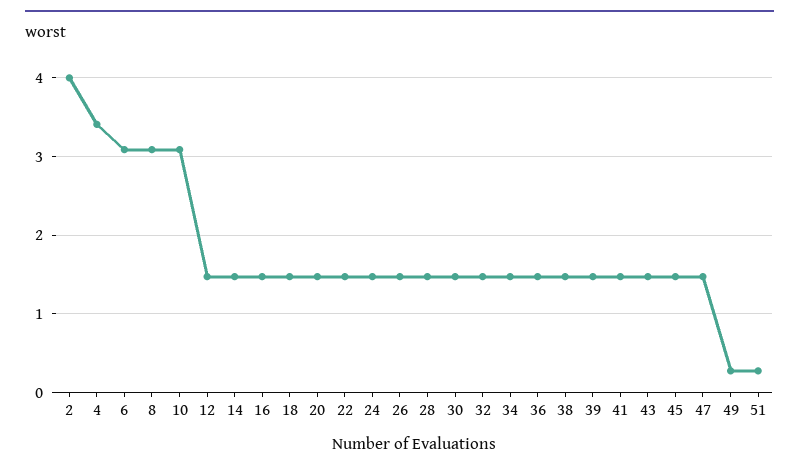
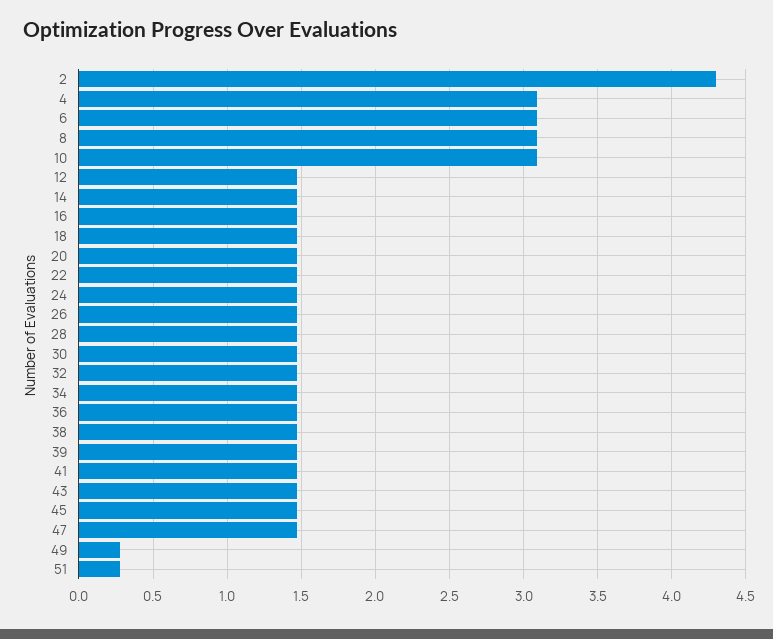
  {
-   "2": 4,
+   "2": 4.3,
-   "4": 3.4,
+   "4": 3.1,
    "6": 3.1,
    "8": 3.1,
    "10": 3.1,
    "12": 1.45,
    "14": 1.45,
    "16": 1.45,
    "18": 1.45,
    "20": 1.45,
    "22": 1.45,
    "24": 1.45,
    "26": 1.45,
    "28": 1.45,
    "30": 1.45,
    "32": 1.45,
    "34": 1.45,
    "36": 1.45,
    "38": 1.45,
    "39": 1.45,
    "41": 1.45,
    "43": 1.45,
    "45": 1.45,
    "47": 1.45,
    "49": 0.25,
    "51": 0.25
  }

